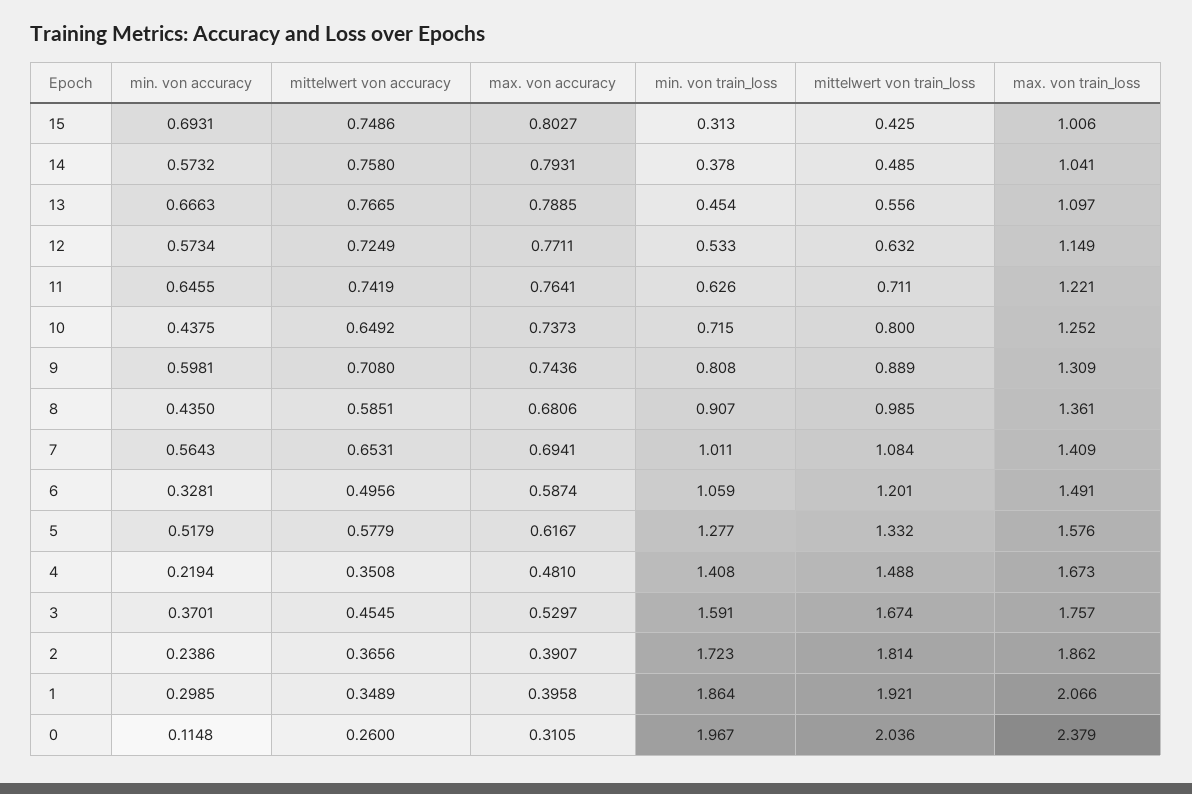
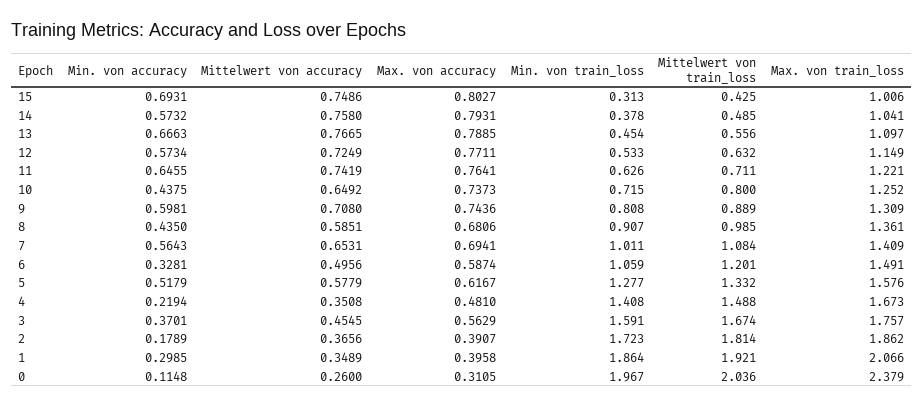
  {
    "min. von accuracy": {
      "15": 0.6931,
      "14": 0.5732,
      "13": 0.6663,
      "12": 0.5734,
      "11": 0.6455,
      "10": 0.4375,
      "9": 0.5981,
      "8": 0.435,
      "7": 0.5643,
      "6": 0.3281,
      "5": 0.5179,
      "4": 0.2194,
      "3": 0.3701,
-     "2": 0.2386,
+     "2": 0.1789,
      "1": 0.2985,
      "0": 0.1148
    },
    "mittelwert von accuracy": {
      "15": 0.7486,
      "14": 0.758,
      "13": 0.7665,
      "12": 0.7249,
      "11": 0.7419,
      "10": 0.6492,
      "9": 0.708,
      "8": 0.5851,
      "7": 0.6531,
      "6": 0.4956,
      "5": 0.5779,
      "4": 0.3508,
      "3": 0.4545,
      "2": 0.3656,
      "1": 0.3489,
      "0": 0.26
    },
    "max. von accuracy": {
      "15": 0.8027,
      "14": 0.7931,
      "13": 0.7885,
      "12": 0.7711,
      "11": 0.7641,
      "10": 0.7373,
      "9": 0.7436,
      "8": 0.6806,
      "7": 0.6941,
      "6": 0.5874,
      "5": 0.6167,
      "4": 0.481,
-     "3": 0.5297,
+     "3": 0.5629,
      "2": 0.3907,
      "1": 0.3958,
      "0": 0.3105
    },
    "min. von train_loss": {
      "15": 0.313,
      "14": 0.378,
      "13": 0.454,
      "12": 0.533,
      "11": 0.626,
      "10": 0.715,
      "9": 0.808,
      "8": 0.907,
      "7": 1.011,
      "6": 1.059,
      "5": 1.277,
      "4": 1.408,
      "3": 1.591,
      "2": 1.723,
      "1": 1.864,
      "0": 1.967
    },
    "mittelwert von train_loss": {
      "15": 0.425,
      "14": 0.485,
      "13": 0.556,
      "12": 0.632,
      "11": 0.711,
      "10": 0.8,
      "9": 0.889,
      "8": 0.985,
      "7": 1.084,
      "6": 1.201,
      "5": 1.332,
      "4": 1.488,
      "3": 1.674,
      "2": 1.814,
      "1": 1.921,
      "0": 2.036
    },
    "max. von train_loss": {
      "15": 1.006,
      "14": 1.041,
      "13": 1.097,
      "12": 1.149,
      "11": 1.221,
      "10": 1.252,
      "9": 1.309,
      "8": 1.361,
      "7": 1.409,
      "6": 1.491,
      "5": 1.576,
      "4": 1.673,
      "3": 1.757,
      "2": 1.862,
      "1": 2.066,
      "0": 2.379
    }
  }

